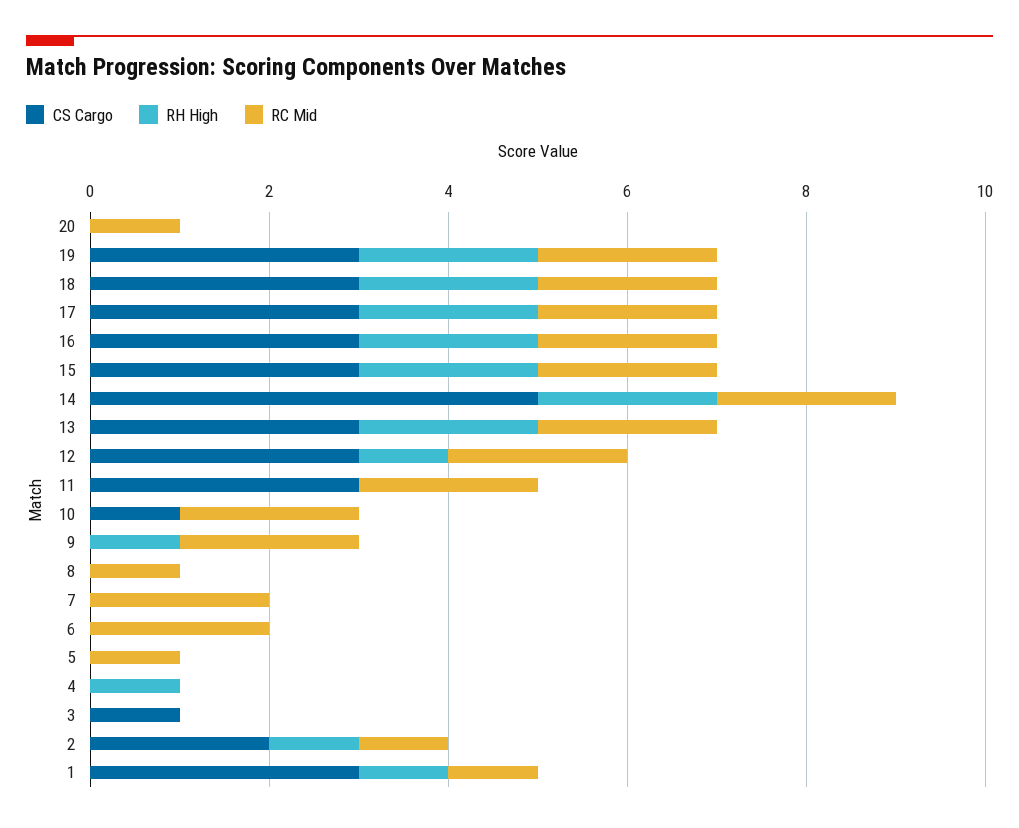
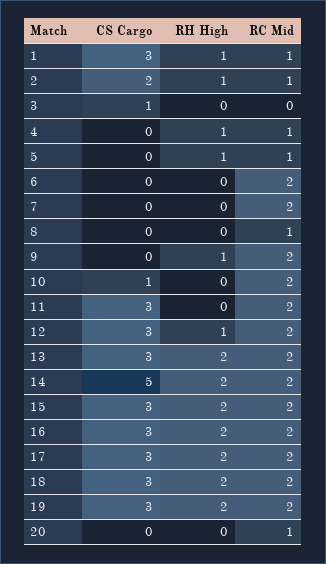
  {
    "CS Cargo": {
      "20": 0,
      "19": 3,
      "18": 3,
      "17": 3,
      "16": 3,
      "15": 3,
      "14": 5,
      "13": 3,
      "12": 3,
      "11": 3,
      "10": 1,
      "9": 0,
      "8": 0,
      "7": 0,
      "6": 0,
      "5": 0,
      "4": 0,
      "3": 1,
      "2": 2,
      "1": 3
    },
    "RH High": {
      "20": 0,
      "19": 2,
      "18": 2,
      "17": 2,
      "16": 2,
      "15": 2,
      "14": 2,
      "13": 2,
      "12": 1,
      "11": 0,
      "10": 0,
      "9": 1,
      "8": 0,
      "7": 0,
      "6": 0,
-     "5": 0,
+     "5": 1,
      "4": 1,
      "3": 0,
      "2": 1,
      "1": 1
    },
    "RC Mid": {
      "20": 1,
      "19": 2,
      "18": 2,
      "17": 2,
      "16": 2,
      "15": 2,
      "14": 2,
      "13": 2,
      "12": 2,
      "11": 2,
      "10": 2,
      "9": 2,
      "8": 1,
      "7": 2,
      "6": 2,
      "5": 1,
-     "4": 0,
+     "4": 1,
      "3": 0,
      "2": 1,
      "1": 1
    }
  }

